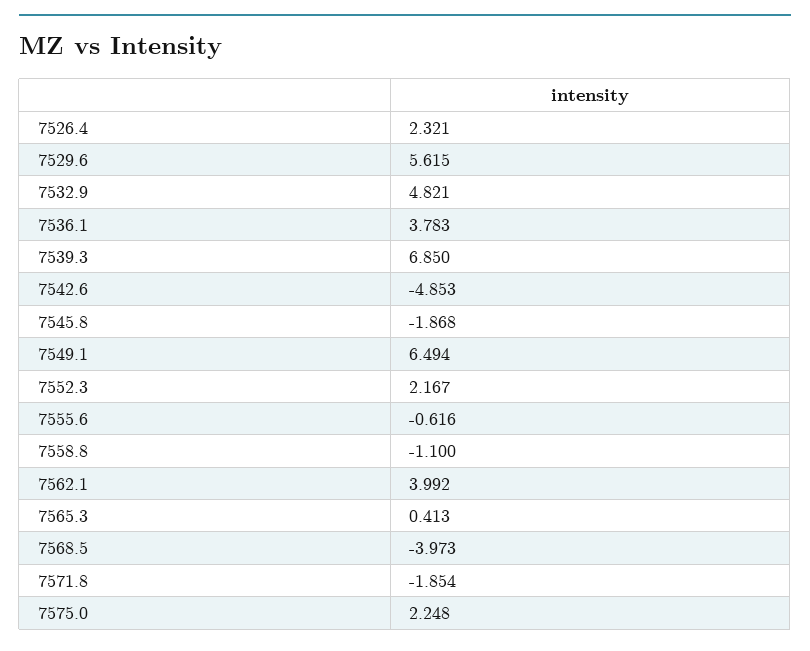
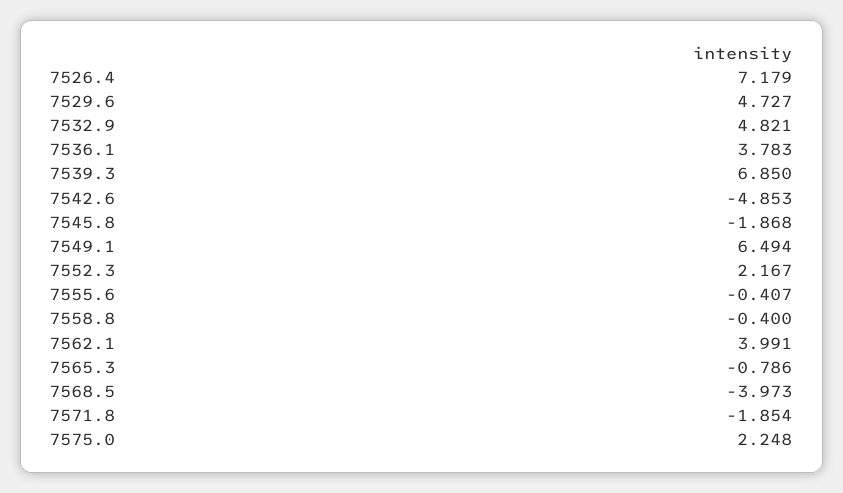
  {
-   "7526.4": 2.321,
+   "7526.4": 7.179,
-   "7529.6": 5.615,
+   "7529.6": 4.727,
    "7532.9": 4.821,
    "7536.1": 3.783,
    "7539.3": 6.85,
    "7542.6": -4.853,
    "7545.8": -1.868,
    "7549.1": 6.494,
    "7552.3": 2.167,
-   "7555.6": -0.616,
+   "7555.6": -0.407,
-   "7558.8": -1.1,
+   "7558.8": -0.4,
-   "7562.1": 3.992,
+   "7562.1": 3.991,
-   "7565.3": 0.413,
+   "7565.3": -0.786,
    "7568.5": -3.973,
    "7571.8": -1.854,
    "7575.0": 2.248
  }

